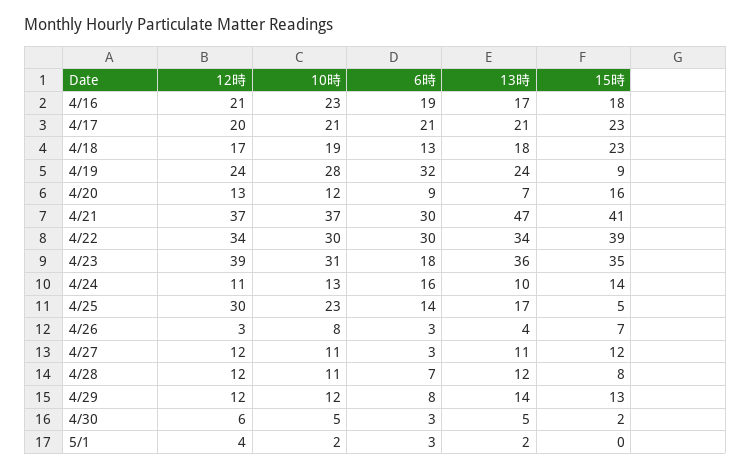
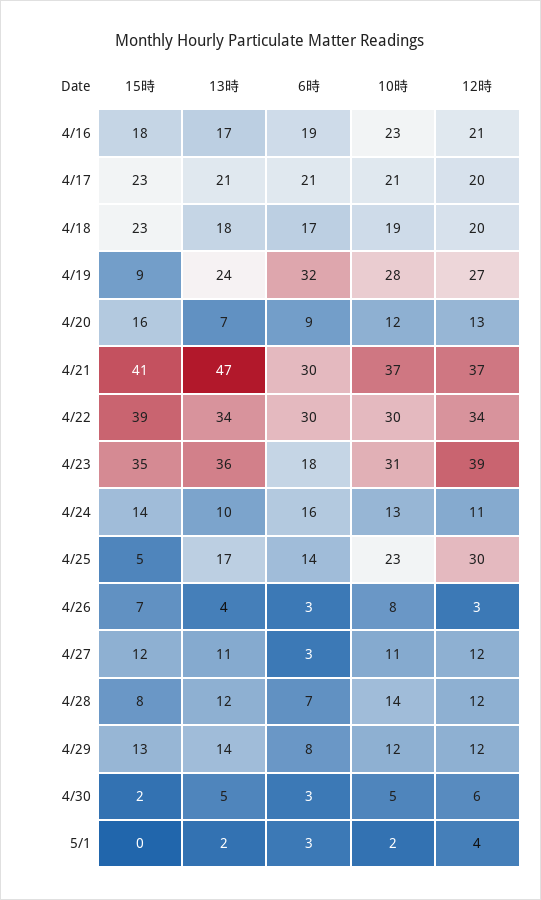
  {
    "12時": {
      "4/16": 21,
      "4/17": 20,
-     "4/18": 17,
+     "4/18": 20,
-     "4/19": 24,
+     "4/19": 27,
      "4/20": 13,
      "4/21": 37,
      "4/22": 34,
      "4/23": 39,
      "4/24": 11,
      "4/25": 30,
      "4/26": 3,
      "4/27": 12,
      "4/28": 12,
      "4/29": 12,
      "4/30": 6,
      "5/1": 4
    },
    "10時": {
      "4/16": 23,
      "4/17": 21,
      "4/18": 19,
      "4/19": 28,
      "4/20": 12,
      "4/21": 37,
      "4/22": 30,
      "4/23": 31,
      "4/24": 13,
      "4/25": 23,
      "4/26": 8,
      "4/27": 11,
-     "4/28": 11,
+     "4/28": 14,
      "4/29": 12,
      "4/30": 5,
      "5/1": 2
    },
    "6時": {
      "4/16": 19,
      "4/17": 21,
-     "4/18": 13,
+     "4/18": 17,
      "4/19": 32,
      "4/20": 9,
      "4/21": 30,
      "4/22": 30,
      "4/23": 18,
      "4/24": 16,
      "4/25": 14,
      "4/26": 3,
      "4/27": 3,
      "4/28": 7,
      "4/29": 8,
      "4/30": 3,
      "5/1": 3
    },
    "13時": {
      "4/16": 17,
      "4/17": 21,
      "4/18": 18,
      "4/19": 24,
      "4/20": 7,
      "4/21": 47,
      "4/22": 34,
      "4/23": 36,
      "4/24": 10,
      "4/25": 17,
      "4/26": 4,
      "4/27": 11,
      "4/28": 12,
      "4/29": 14,
      "4/30": 5,
      "5/1": 2
    },
    "15時": {
      "4/16": 18,
      "4/17": 23,
      "4/18": 23,
      "4/19": 9,
      "4/20": 16,
      "4/21": 41,
      "4/22": 39,
      "4/23": 35,
      "4/24": 14,
      "4/25": 5,
      "4/26": 7,
      "4/27": 12,
      "4/28": 8,
      "4/29": 13,
      "4/30": 2,
      "5/1": 0
    }
  }

